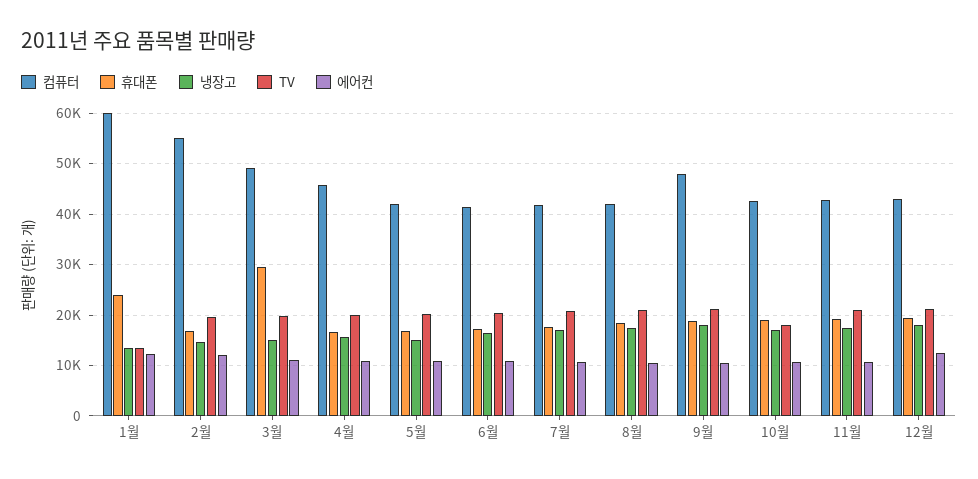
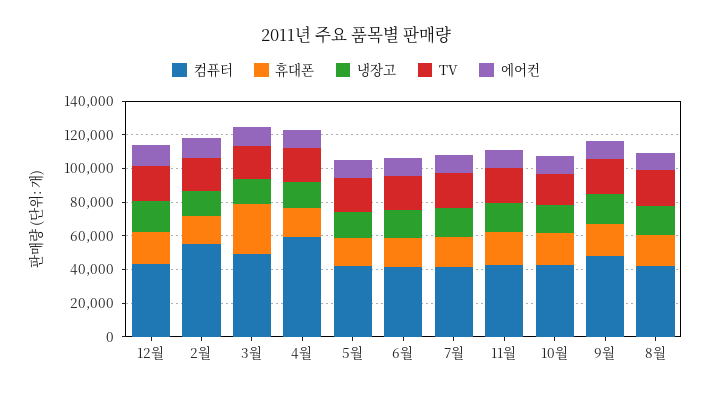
  {
    "컴퓨터": {
-     "1월": 60000,
      "2월": 56000,
      "3월": 50000,
-     "4월": 46000,
+     "4월": 60000,
      "5월": 42000,
      "6월": 42000,
      "7월": 42000,
      "8월": 42000,
      "9월": 48000,
      "10월": 42000,
      "11월": 42000,
      "12월": 44000
    },
    "휴대폰": {
-     "1월": 24000,
      "2월": 16000,
      "3월": 30000,
      "4월": 16000,
      "5월": 16000,
      "6월": 18000,
      "7월": 18000,
      "8월": 18000,
      "9월": 18000,
      "10월": 18000,
      "11월": 20000,
      "12월": 20000
    },
    "냉장고": {
-     "1월": 14000,
      "2월": 14000,
      "3월": 16000,
      "4월": 16000,
      "5월": 16000,
      "6월": 16000,
      "7월": 18000,
      "8월": 18000,
      "9월": 18000,
      "10월": 18000,
      "11월": 18000,
      "12월": 18000
    },
    "TV": {
-     "1월": 14000,
      "2월": 20000,
      "3월": 20000,
      "4월": 20000,
      "5월": 20000,
      "6월": 20000,
      "7월": 20000,
      "8월": 20000,
      "9월": 22000,
      "10월": 18000,
      "11월": 22000,
      "12월": 22000
    },
    "에어컨": {
-     "1월": 12000,
      "2월": 12000,
      "3월": 12000,
      "4월": 10000,
      "5월": 10000,
      "6월": 10000,
      "7월": 10000,
      "8월": 10000,
      "9월": 10000,
      "10월": 10000,
      "11월": 10000,
      "12월": 12000
    }
  }

